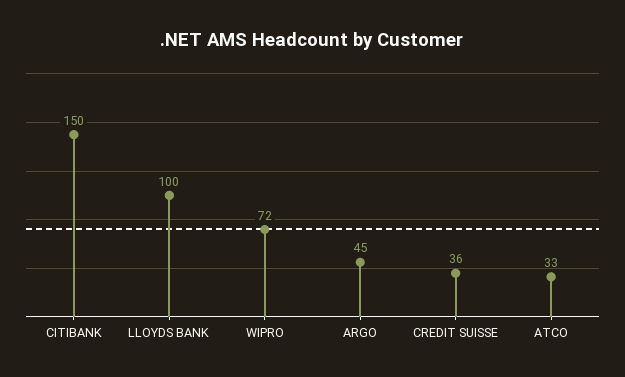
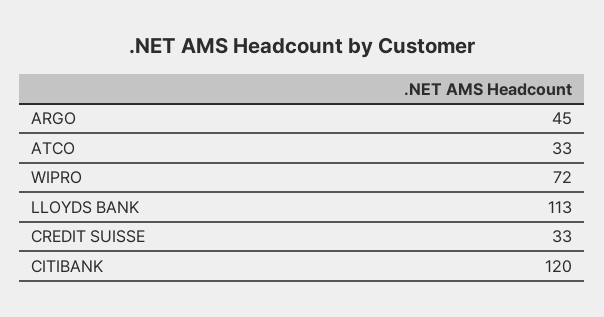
  {
-   "CITIBANK": 150,
+   "CITIBANK": 120,
-   "LLOYDS BANK": 100,
+   "LLOYDS BANK": 113,
    "WIPRO": 72,
    "ARGO": 45,
-   "CREDIT SUISSE": 36,
+   "CREDIT SUISSE": 33,
    "ATCO": 33
  }

